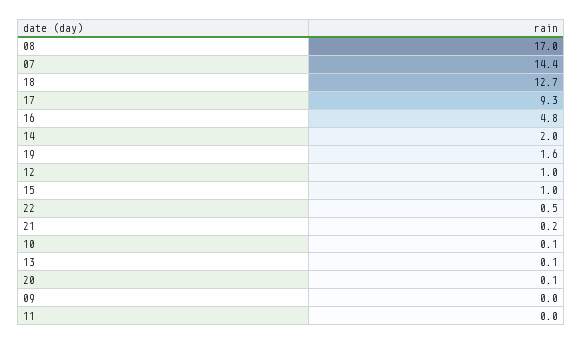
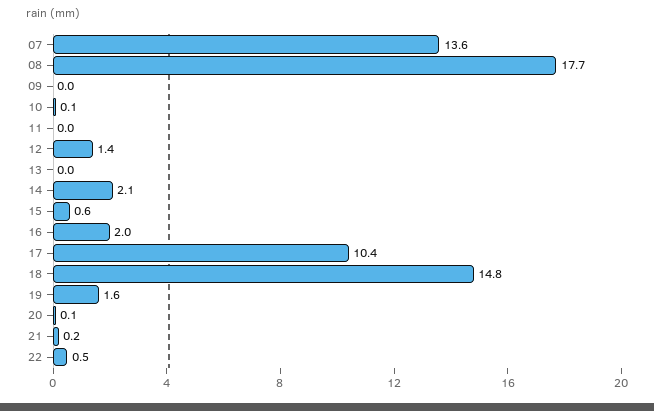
  {
-   "08": 17,
+   "08": 17.7,
-   "07": 14.4,
+   "07": 13.6,
-   "18": 12.7,
+   "18": 14.8,
-   "17": 9.3,
+   "17": 10.4,
-   "16": 4.8,
+   "16": 2,
-   "14": 2,
+   "14": 2.1,
    "19": 1.6,
-   "12": 1,
+   "12": 1.4,
-   "15": 1,
+   "15": 0.6,
    "22": 0.5,
    "21": 0.2,
    "10": 0.1,
-   "13": 0.1,
+   "13": 0,
    "20": 0.1,
    "09": 0,
    "11": 0
  }

